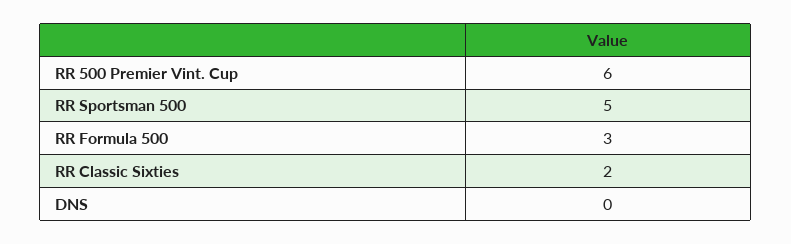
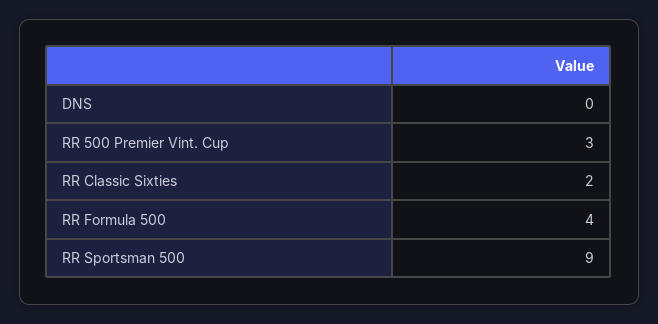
  {
-   "RR 500 Premier Vint. Cup": 6,
+   "RR 500 Premier Vint. Cup": 3,
-   "RR Sportsman 500": 5,
+   "RR Sportsman 500": 9,
-   "RR Formula 500": 3,
+   "RR Formula 500": 4,
    "RR Classic Sixties": 2,
    "DNS": 0
  }

